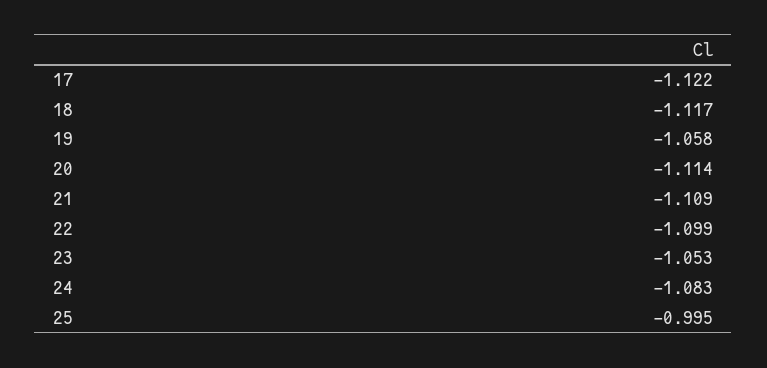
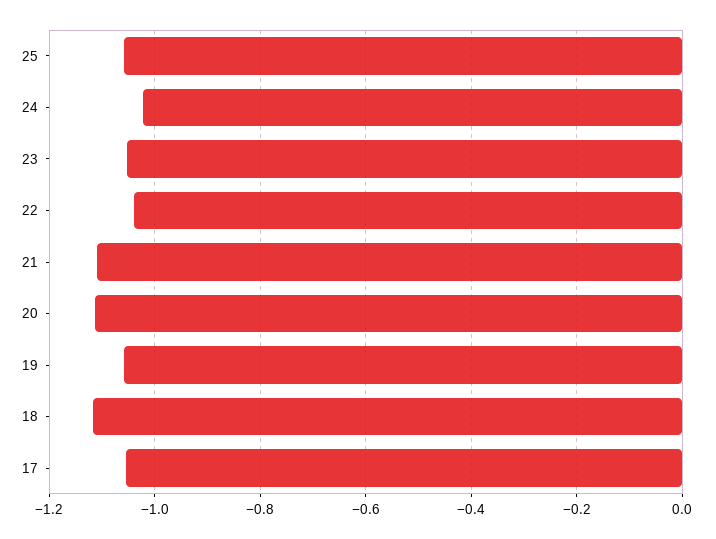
  {
-   "17": -1.122,
+   "17": -1.06,
    "18": -1.117,
    "19": -1.058,
    "20": -1.114,
    "21": -1.109,
-   "22": -1.099,
+   "22": -1.04,
    "23": -1.053,
-   "24": -1.083,
+   "24": -1.02,
-   "25": -0.995
+   "25": -1.06
  }

